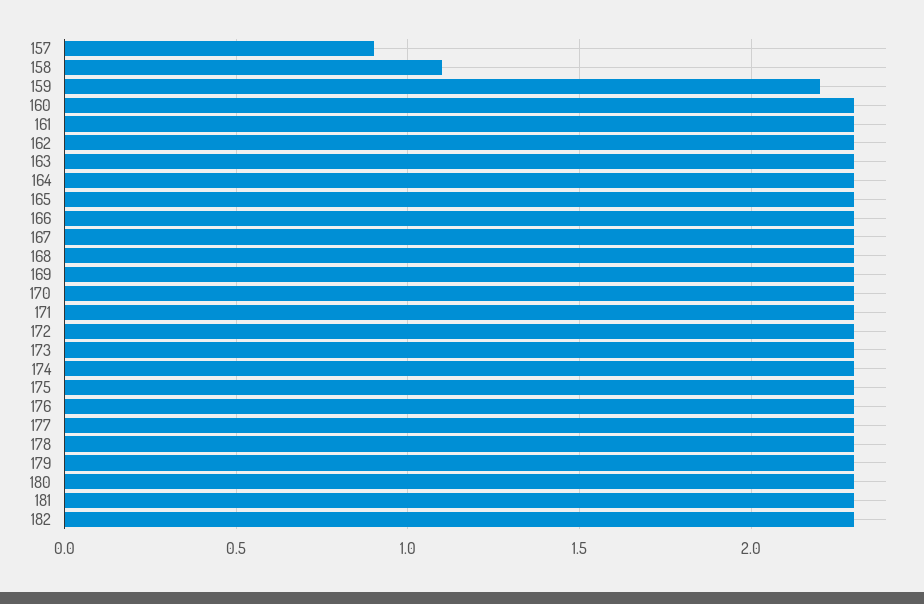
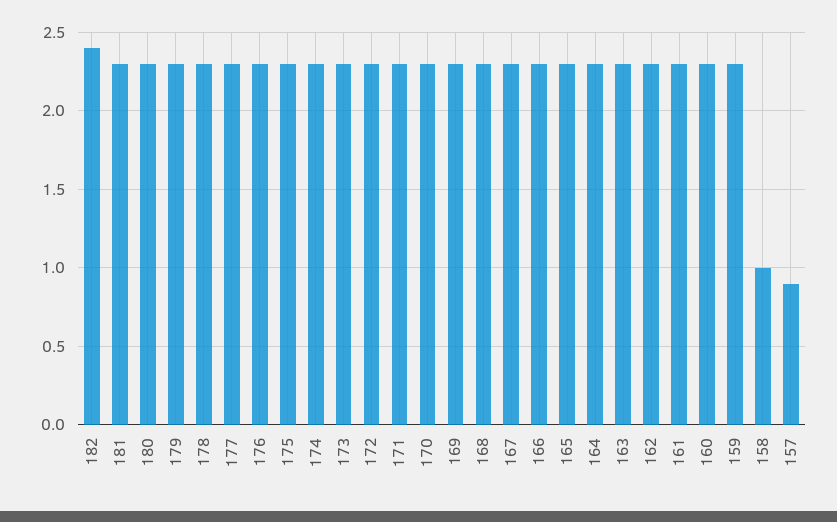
  {
    "157": 0.9,
-   "158": 1.1,
+   "158": 1,
-   "159": 2.2,
+   "159": 2.3,
    "160": 2.3,
    "161": 2.3,
    "162": 2.3,
    "163": 2.3,
    "164": 2.3,
    "165": 2.3,
    "166": 2.3,
    "167": 2.3,
    "168": 2.3,
    "169": 2.3,
    "170": 2.3,
    "171": 2.3,
    "172": 2.3,
    "173": 2.3,
    "174": 2.3,
    "175": 2.3,
    "176": 2.3,
    "177": 2.3,
    "178": 2.3,
    "179": 2.3,
    "180": 2.3,
    "181": 2.3,
-   "182": 2.3
+   "182": 2.4
  }

